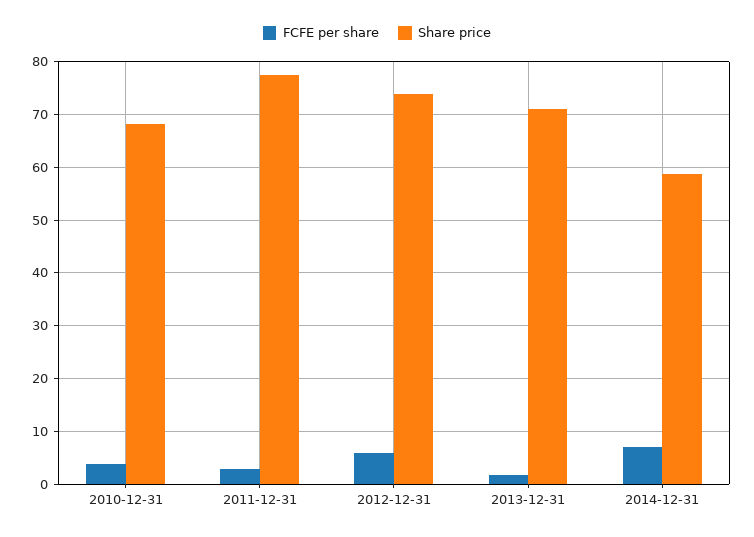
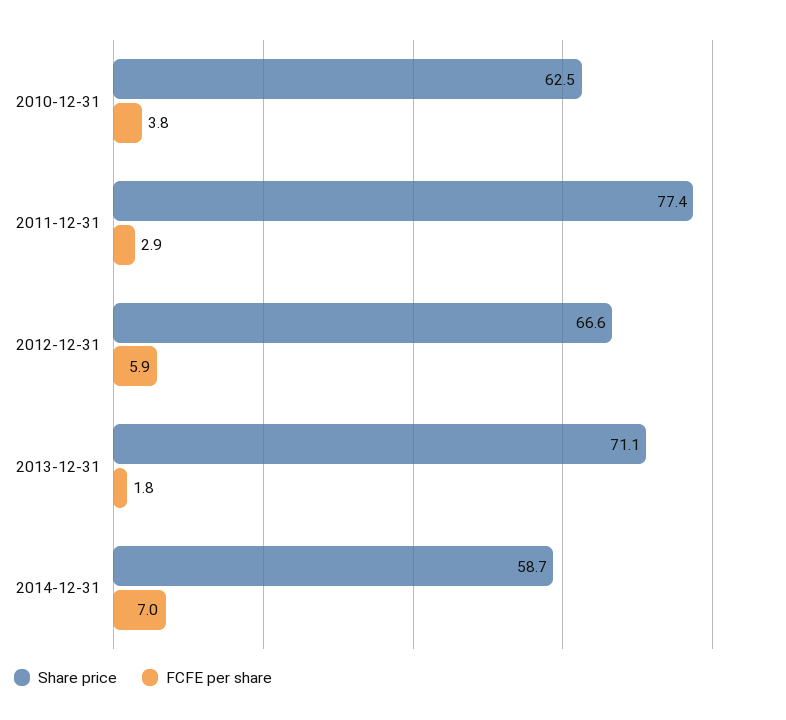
  {
    "FCFE per share": {
      "2010-12-31": 3.8,
      "2011-12-31": 2.9,
      "2012-12-31": 5.9,
      "2013-12-31": 1.8,
      "2014-12-31": 7
    },
    "Share price": {
-     "2010-12-31": 68,
+     "2010-12-31": 62.5,
      "2011-12-31": 77.4,
-     "2012-12-31": 74,
+     "2012-12-31": 66.6,
      "2013-12-31": 71.1,
      "2014-12-31": 58.7
    }
  }

